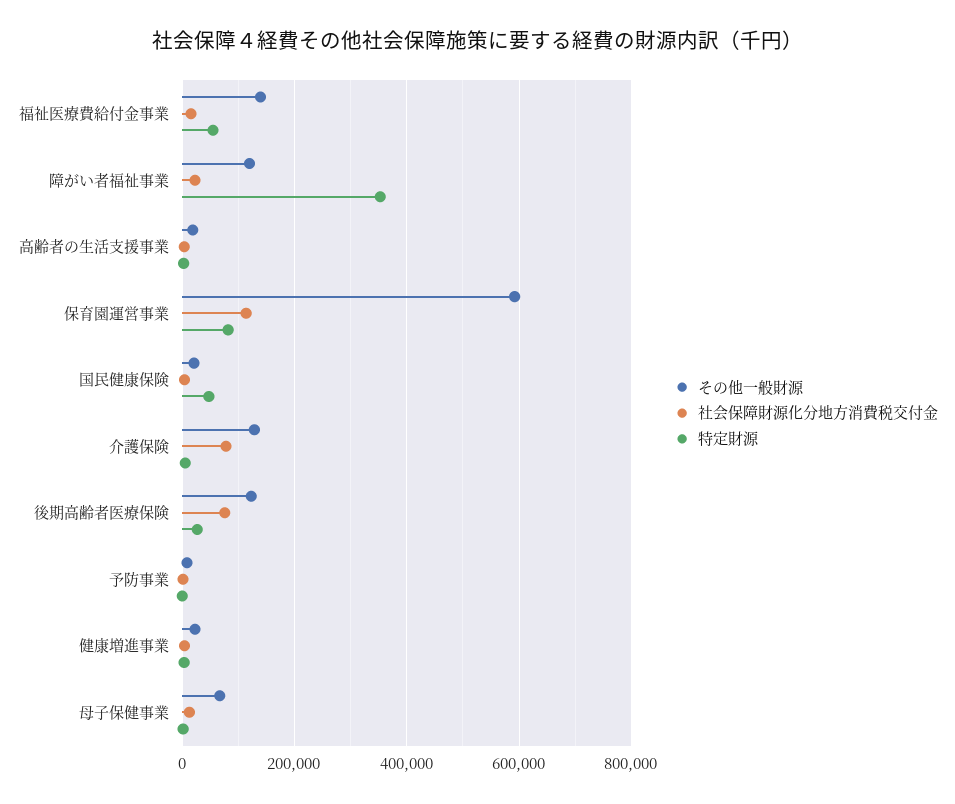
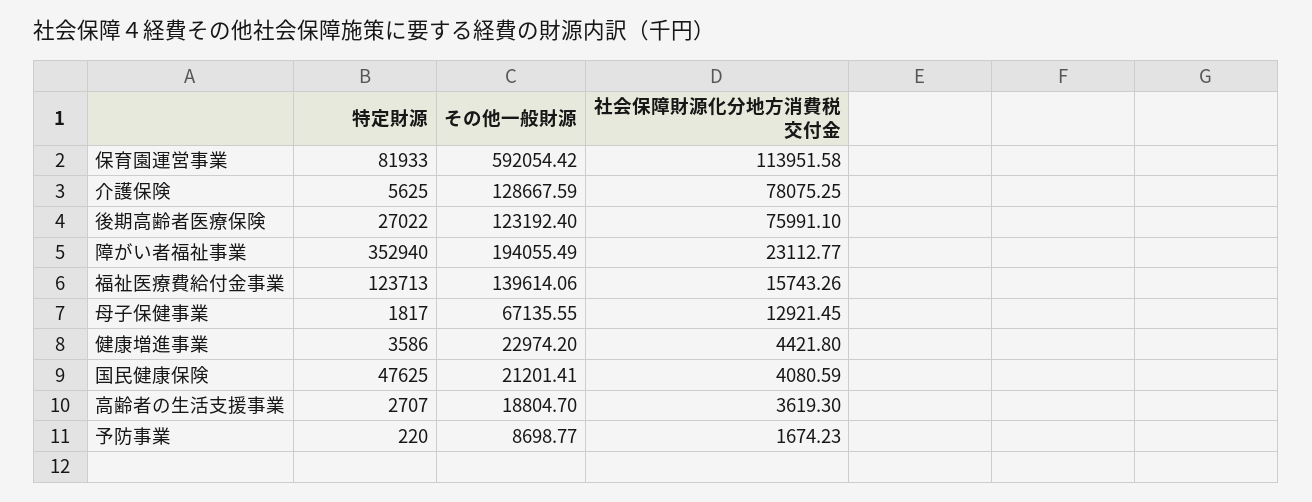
  {
    "その他一般財源": {
      "福祉医療費給付金事業": 139614.06,
-     "障がい者福祉事業": 120000,
+     "障がい者福祉事業": 194055.49,
      "高齢者の生活支援事業": 18804.7,
      "保育園運営事業": 592054.42,
      "国民健康保険": 21201.41,
      "介護保険": 128667.59,
      "後期高齢者医療保険": 123192.4,
      "予防事業": 8698.77,
      "健康増進事業": 22974.2,
      "母子保健事業": 67135.55
    },
    "社会保障財源化分地方消費税交付金": {
      "福祉医療費給付金事業": 15743.26,
      "障がい者福祉事業": 23112.77,
      "高齢者の生活支援事業": 3619.3,
      "保育園運営事業": 113951.58,
      "国民健康保険": 4080.59,
      "介護保険": 78075.25,
      "後期高齢者医療保険": 75991.1,
      "予防事業": 1674.23,
      "健康増進事業": 4421.8,
      "母子保健事業": 12921.45
    },
    "特定財源": {
-     "福祉医療費給付金事業": 60000,
+     "福祉医療費給付金事業": 123713,
      "障がい者福祉事業": 352940,
      "高齢者の生活支援事業": 2707,
      "保育園運営事業": 81933,
      "国民健康保険": 47625,
      "介護保険": 5625,
      "後期高齢者医療保険": 27022,
      "予防事業": 220,
      "健康増進事業": 3586,
      "母子保健事業": 1817
    }
  }

